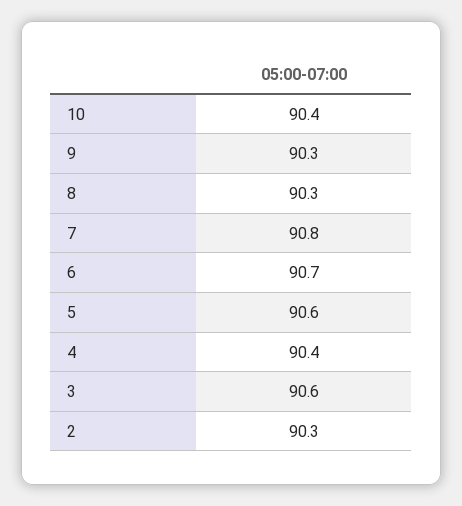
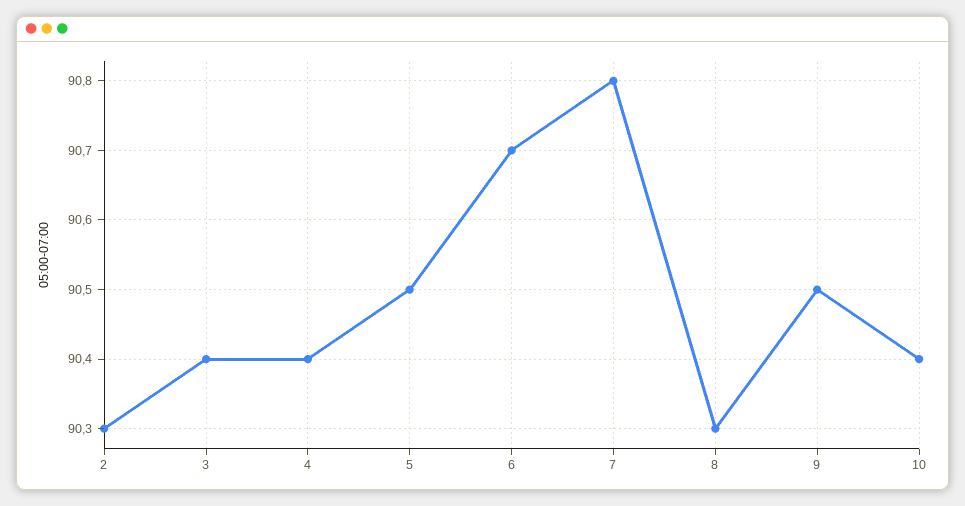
  {
    "10": 90.4,
-   "9": 90.3,
+   "9": 90.5,
    "8": 90.3,
    "7": 90.8,
    "6": 90.7,
-   "5": 90.6,
+   "5": 90.5,
    "4": 90.4,
-   "3": 90.6,
+   "3": 90.4,
    "2": 90.3
  }

